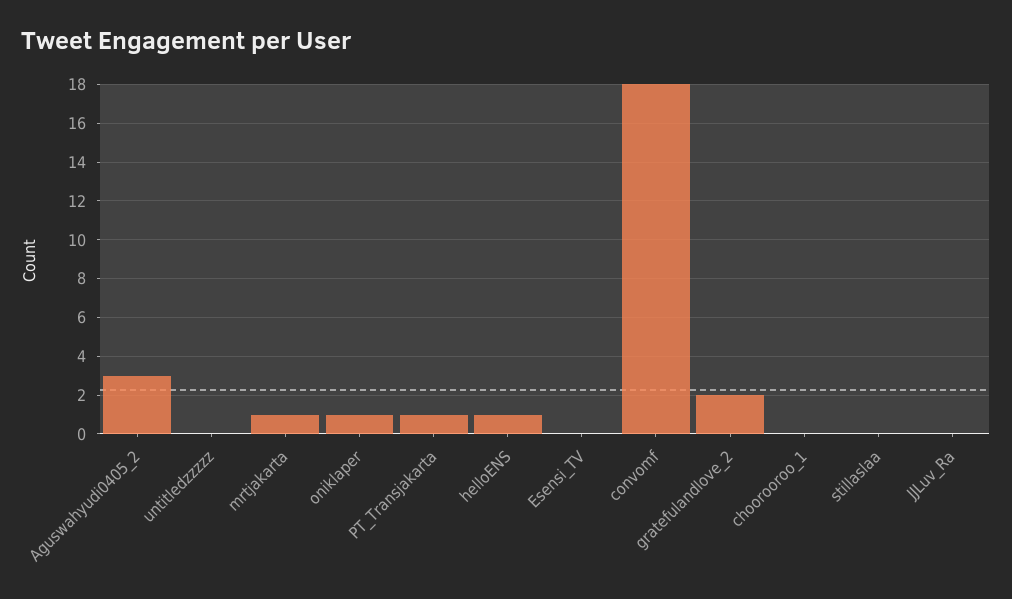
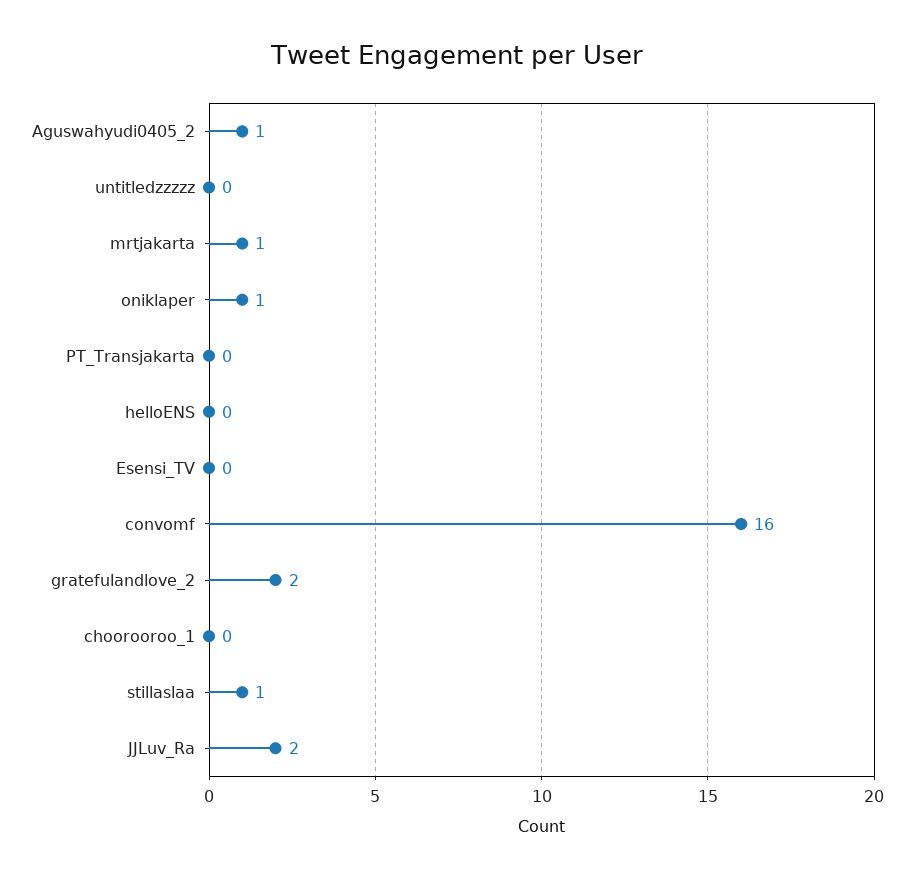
  {
-   "Aguswahyudi0405_2": 3,
+   "Aguswahyudi0405_2": 1,
    "untitledzzzzz": 0,
    "mrtjakarta": 1,
    "oniklaper": 1,
-   "PT_Transjakarta": 1,
+   "PT_Transjakarta": 0,
-   "helloENS": 1,
+   "helloENS": 0,
    "Esensi_TV": 0,
-   "convomf": 18,
+   "convomf": 16,
    "gratefulandlove_2": 2,
    "choorooroo_1": 0,
-   "stillaslaa": 0,
+   "stillaslaa": 1,
-   "JJLuv_Ra": 0
+   "JJLuv_Ra": 2
  }

